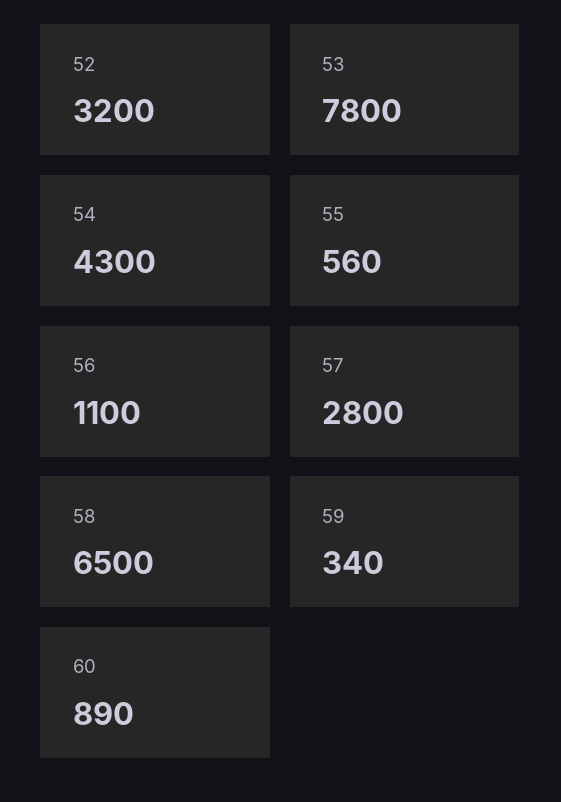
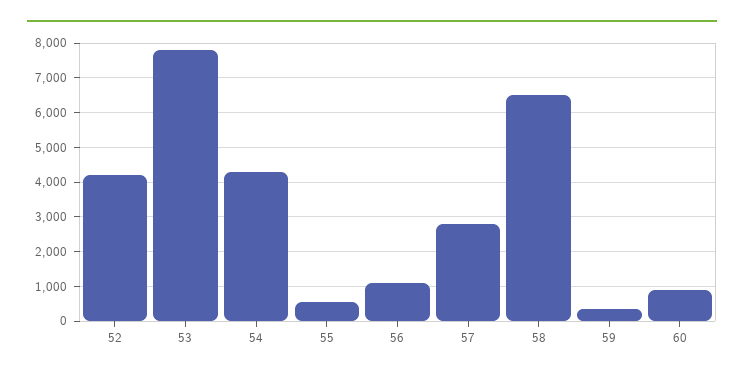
  {
-   "52": 3200,
+   "52": 4200,
    "53": 7800,
    "54": 4300,
    "55": 560,
    "56": 1100,
    "57": 2800,
    "58": 6500,
    "59": 340,
    "60": 890
  }

